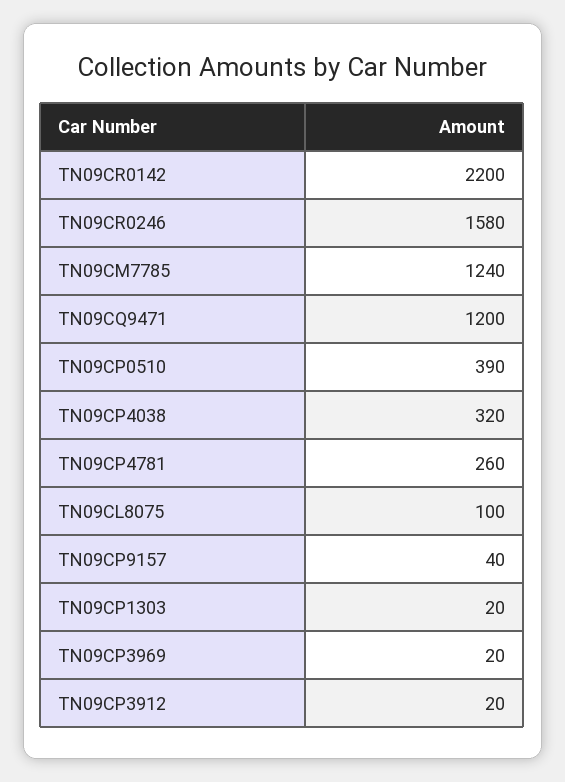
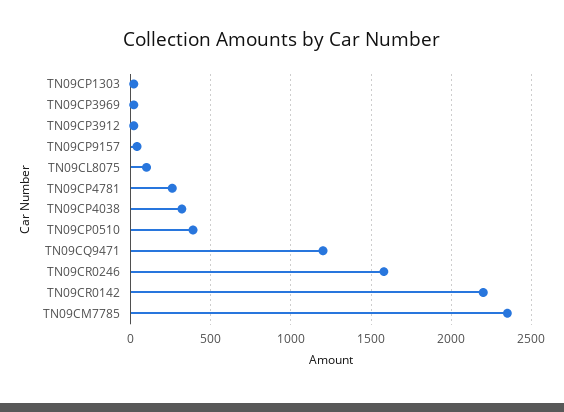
  {
    "TN09CR0142": 2200,
    "TN09CR0246": 1580,
-   "TN09CM7785": 1240,
+   "TN09CM7785": 2350,
    "TN09CQ9471": 1200,
    "TN09CP0510": 390,
    "TN09CP4038": 320,
    "TN09CP4781": 260,
    "TN09CL8075": 100,
    "TN09CP9157": 40,
    "TN09CP1303": 20,
    "TN09CP3969": 20,
    "TN09CP3912": 20
  }

